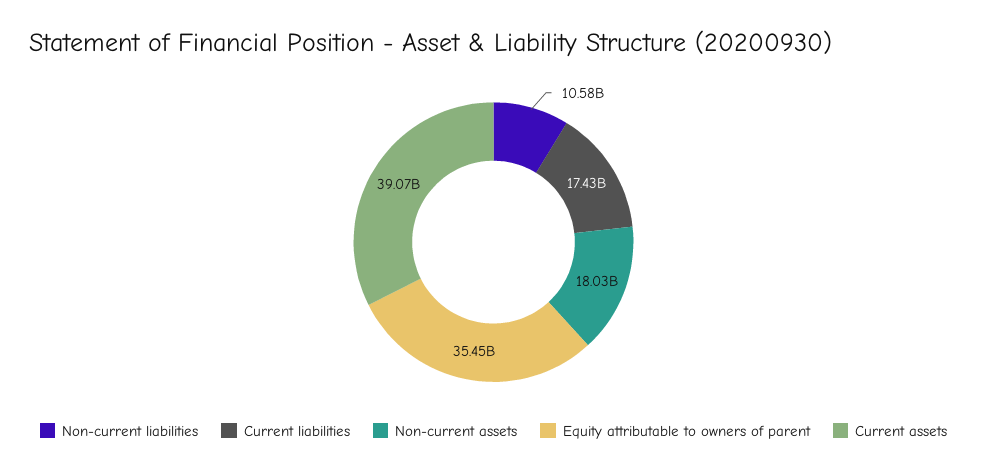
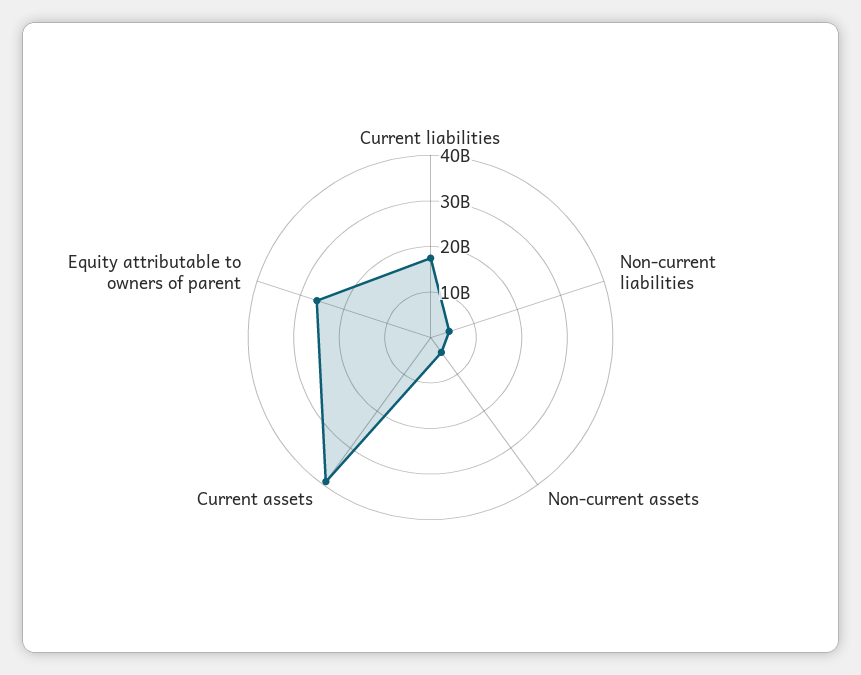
  {
-   "Non-current liabilities": 10580000000,
+   "Non-current liabilities": 4000000000,
    "Current liabilities": 17430000000,
-   "Non-current assets": 18030000000,
+   "Non-current assets": 4000000000,
-   "Equity attributable to owners of parent": 35450000000,
+   "Equity attributable to owners of parent": 26000000000,
    "Current assets": 39070000000
  }

